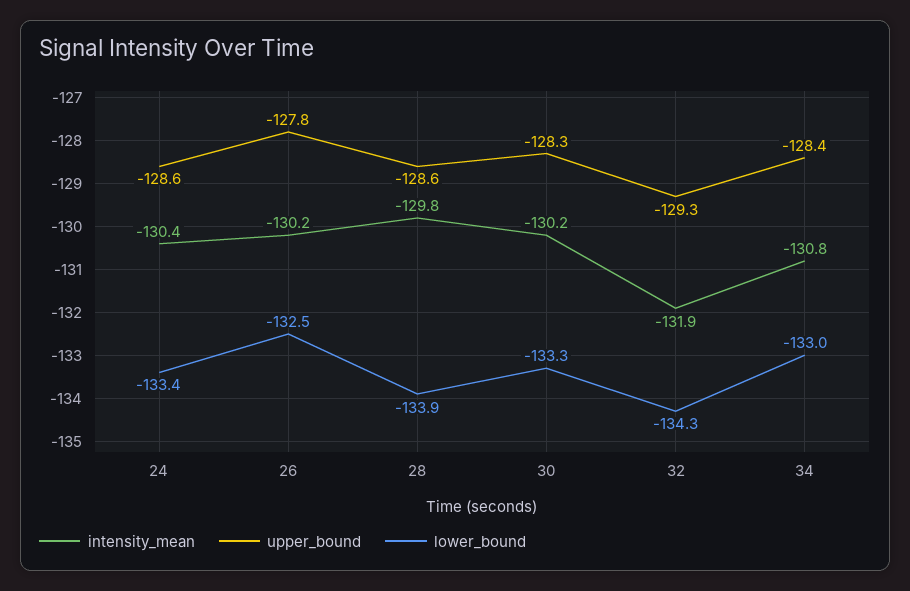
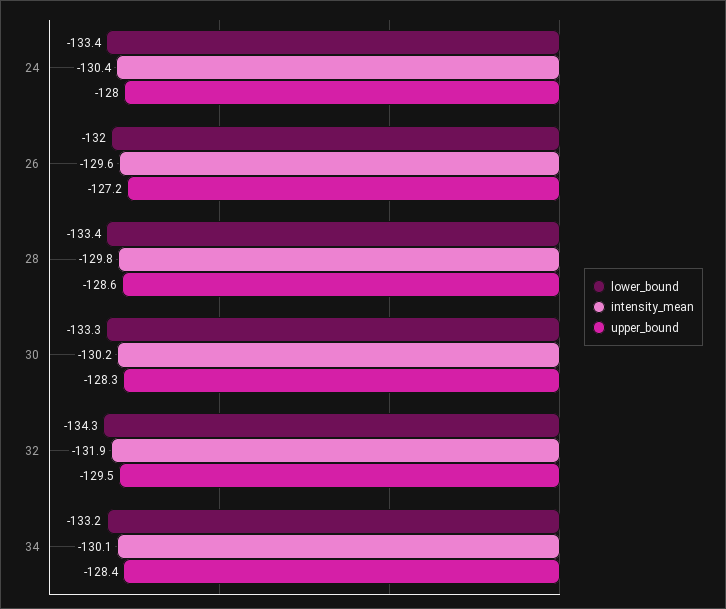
  {
    "intensity_mean": {
      "24": -130.4,
-     "26": -130.2,
+     "26": -129.6,
      "28": -129.8,
      "30": -130.2,
      "32": -131.9,
-     "34": -130.8
+     "34": -130.1
    },
    "upper_bound": {
-     "24": -128.6,
+     "24": -128,
-     "26": -127.8,
+     "26": -127.2,
      "28": -128.6,
      "30": -128.3,
-     "32": -129.3,
+     "32": -129.5,
      "34": -128.4
    },
    "lower_bound": {
      "24": -133.4,
-     "26": -132.5,
+     "26": -132,
-     "28": -133.9,
+     "28": -133.4,
      "30": -133.3,
      "32": -134.3,
-     "34": -133
+     "34": -133.2
    }
  }

